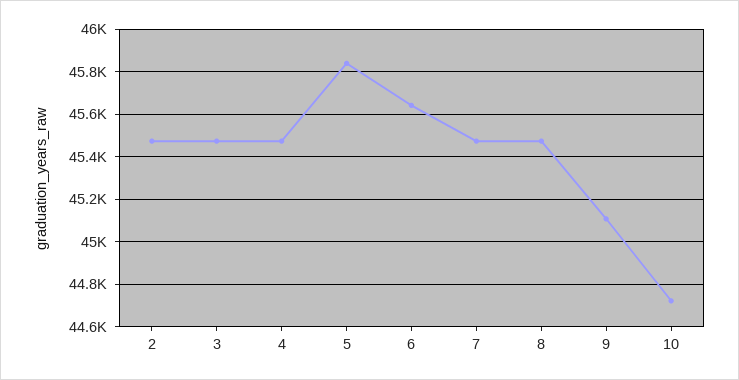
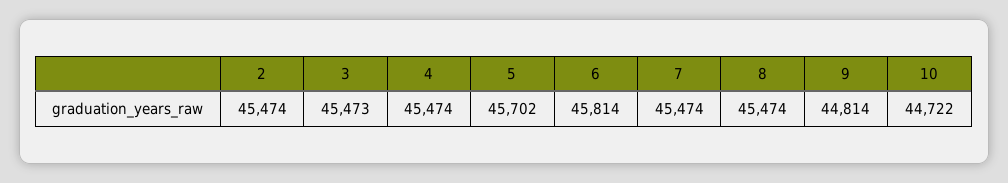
  {
    "2": 45474,
    "3": 45473,
    "4": 45474,
-   "5": 45850,
+   "5": 45702,
-   "6": 45650,
+   "6": 45814,
    "7": 45474,
    "8": 45474,
-   "9": 45100,
+   "9": 44814,
    "10": 44722
  }

